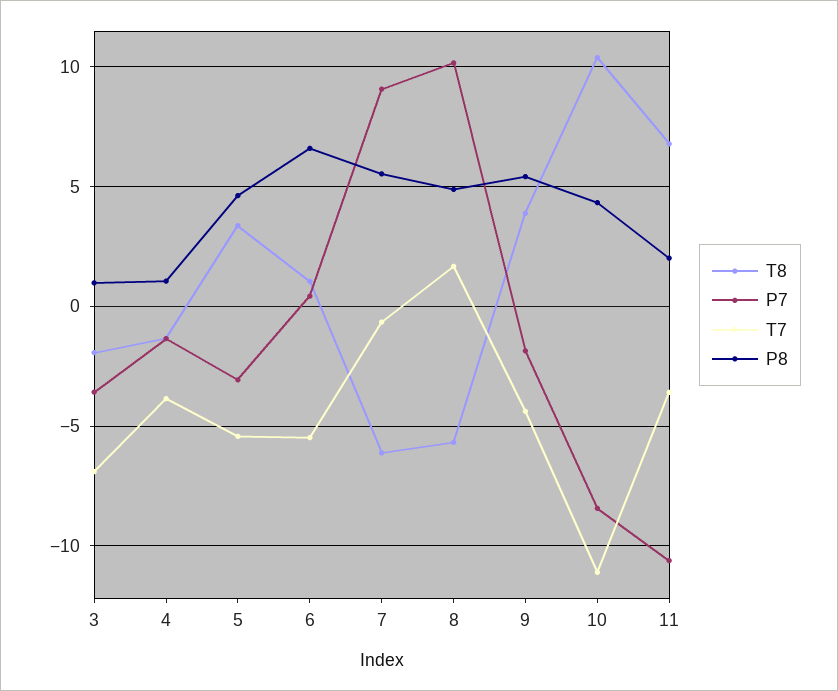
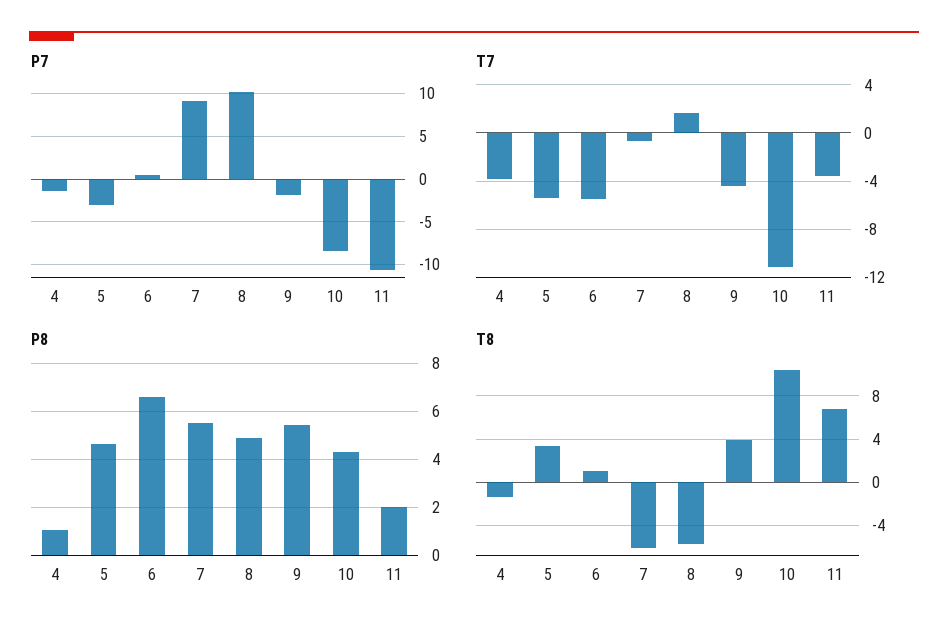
  {
    "T8": {
-     "3": -2,
      "4": -1.5,
      "5": 3.5,
      "6": 1,
      "7": -6,
      "8": -5.5,
      "9": 4,
      "10": 10.5,
      "11": 7
    },
    "P7": {
-     "3": -3.5,
      "4": -1.5,
      "5": -3,
      "6": 0.5,
      "7": 9,
      "8": 10,
      "9": -2,
      "10": -8.5,
      "11": -10.5
    },
    "T7": {
-     "3": -7,
      "4": -4,
      "5": -5.5,
      "6": -5.5,
      "7": -0.5,
      "8": 1.5,
      "9": -4.5,
      "10": -11,
      "11": -3.5
    },
    "P8": {
-     "3": 1,
      "4": 1,
      "5": 4.75,
      "6": 6.5,
      "7": 5.5,
      "8": 5,
      "9": 5.5,
      "10": 4.25,
      "11": 2
    }
  }

